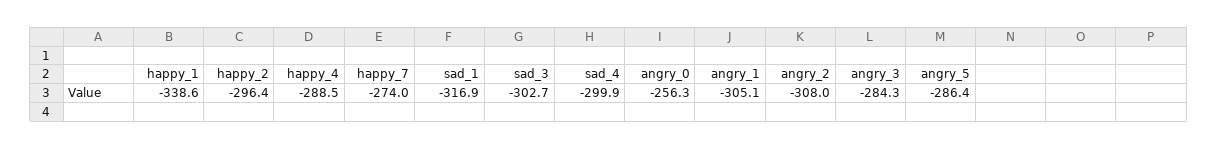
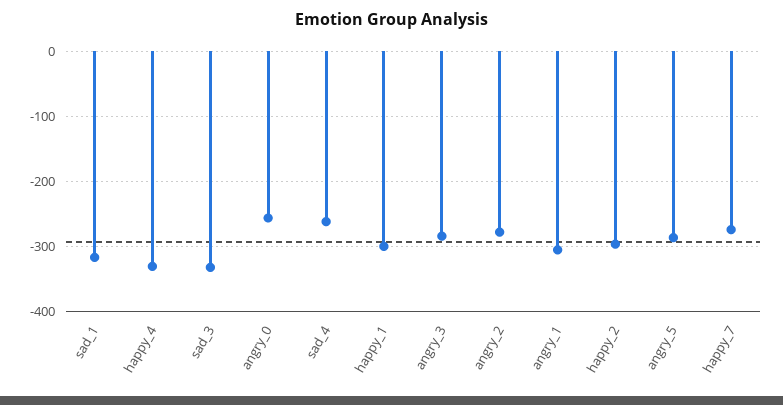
  {
-   "happy_1": -338.6,
+   "happy_1": -300,
    "happy_2": -296.4,
-   "happy_4": -288.5,
+   "happy_4": -330,
    "happy_7": -274,
    "sad_1": -316.9,
-   "sad_3": -302.7,
+   "sad_3": -330,
-   "sad_4": -299.9,
+   "sad_4": -260,
    "angry_0": -256.3,
    "angry_1": -305.1,
-   "angry_2": -308,
+   "angry_2": -280,
    "angry_3": -284.3,
    "angry_5": -286.4
  }

